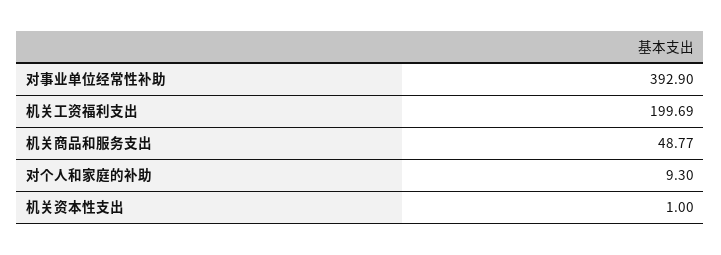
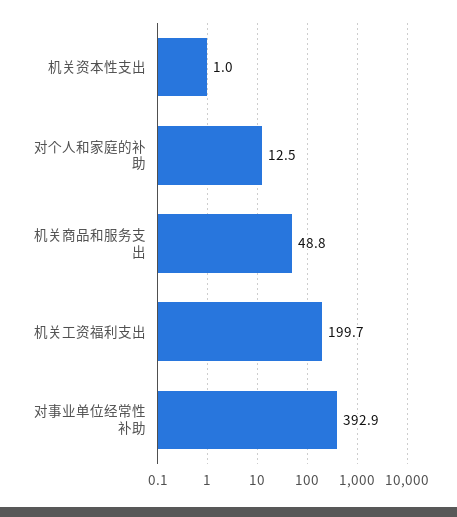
  {
    "对事业单位经常性补助": 392.9,
    "机关工资福利支出": 199.69,
    "机关商品和服务支出": 48.77,
-   "对个人和家庭的补助": 9.3,
+   "对个人和家庭的补助": 12.5,
    "机关资本性支出": 1
  }

